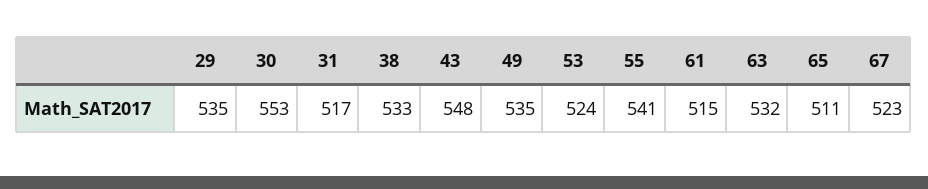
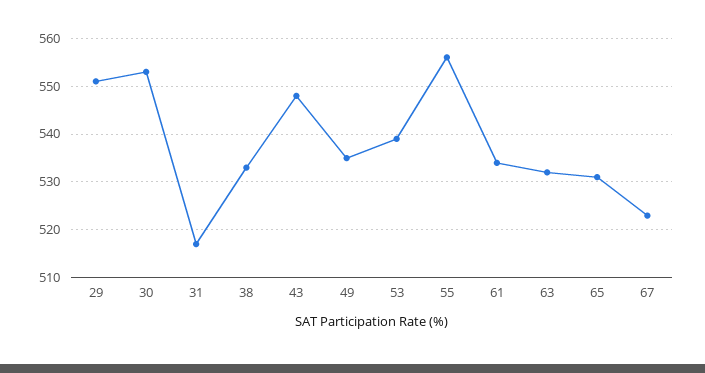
  {
-   "29": 535,
+   "29": 550,
    "30": 553,
    "31": 517,
    "38": 533,
    "43": 548,
    "49": 535,
-   "53": 524,
+   "53": 540,
-   "55": 541,
+   "55": 555,
-   "61": 515,
+   "61": 535,
    "63": 532,
-   "65": 511,
+   "65": 530,
    "67": 523
  }

